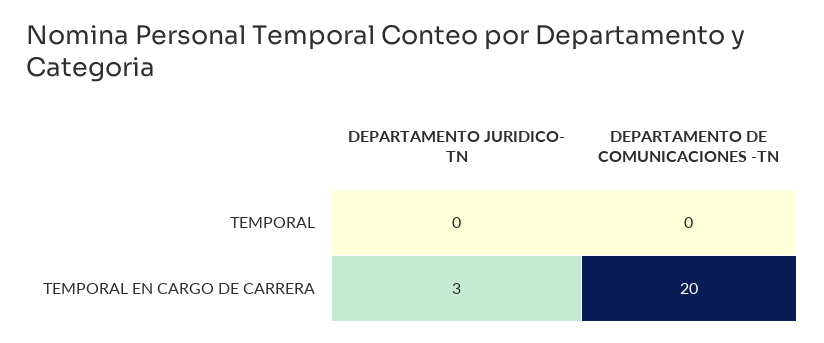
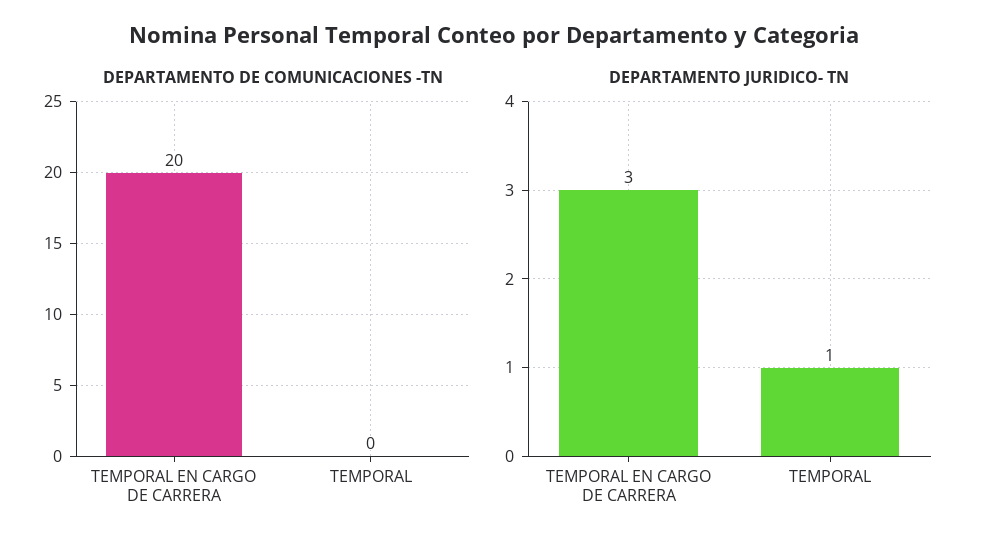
  {
    "DEPARTAMENTO JURIDICO- TN": {
-     "TEMPORAL": 0,
+     "TEMPORAL": 1,
      "TEMPORAL EN CARGO DE CARRERA": 3
    },
    "DEPARTAMENTO DE COMUNICACIONES -TN": {
      "TEMPORAL": 0,
      "TEMPORAL EN CARGO DE CARRERA": 20
    }
  }

